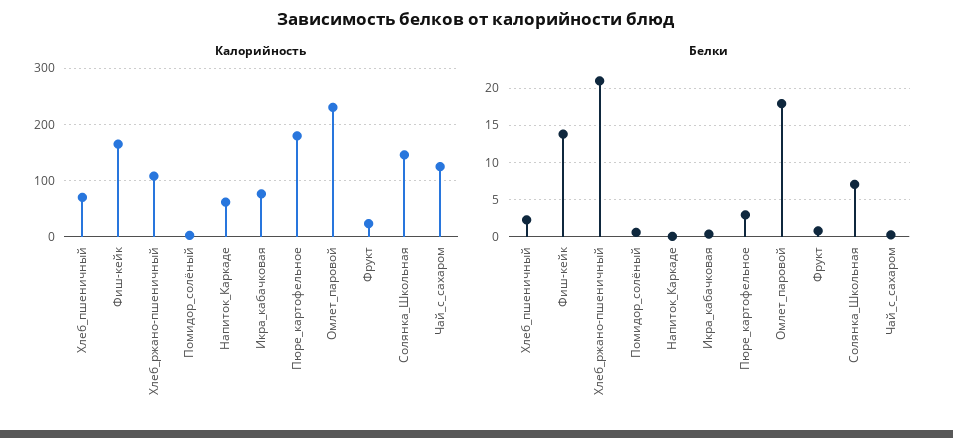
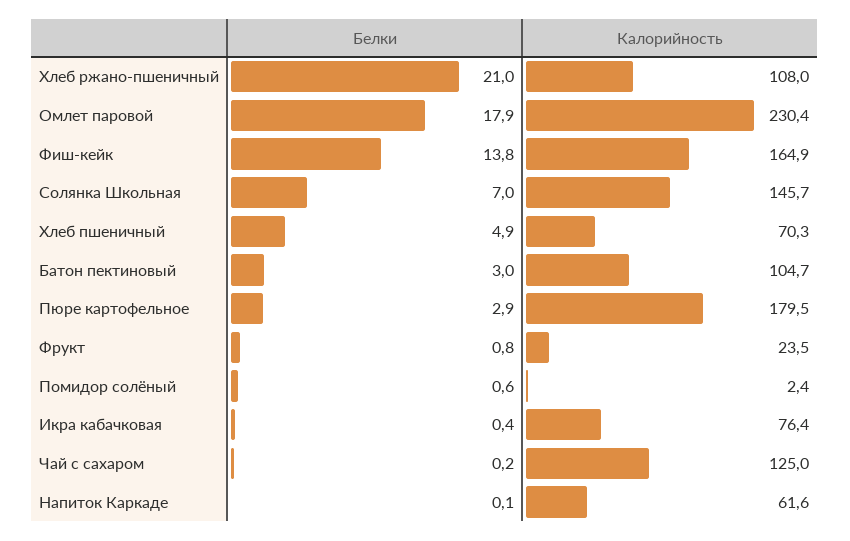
  {
    "Калорийность": {
      "Хлеб_пшеничный": 70.3,
      "Фиш-кейк": 164.9,
      "Хлеб_ржано-пшеничный": 108,
      "Помидор_солёный": 2.4,
      "Напиток_Каркаде": 61.6,
      "Икра_кабачковая": 76.4,
      "Пюре_картофельное": 179.5,
      "Омлет_паровой": 230.4,
      "Фрукт": 23.5,
      "Солянка_Школьная": 145.7,
-     "Чай_с_сахаром": 125
+     "Чай_с_сахаром": 125,
+     "Батон пектиновый": 104.7
    },
    "Белки": {
-     "Хлеб_пшеничный": 2,
+     "Хлеб_пшеничный": 4.9,
      "Фиш-кейк": 13.8,
      "Хлеб_ржано-пшеничный": 21,
      "Помидор_солёный": 0.6,
      "Напиток_Каркаде": 0.1,
      "Икра_кабачковая": 0.4,
      "Пюре_картофельное": 2.9,
      "Омлет_паровой": 17.9,
      "Фрукт": 0.8,
      "Солянка_Школьная": 7,
-     "Чай_с_сахаром": 0.2
+     "Чай_с_сахаром": 0.2,
+     "Батон пектиновый": 3
    }
  }

